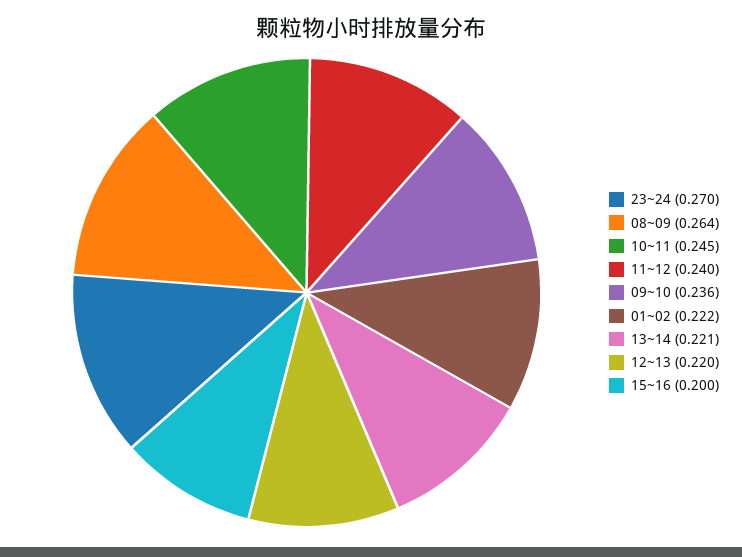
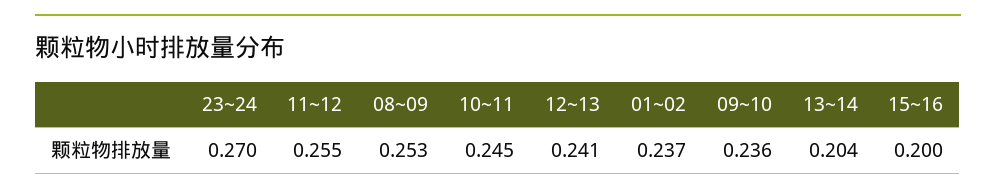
  {
    "23~24": 0.27,
-   "08~09": 0.264,
+   "08~09": 0.253,
    "10~11": 0.245,
-   "11~12": 0.24,
+   "11~12": 0.255,
    "09~10": 0.236,
-   "01~02": 0.222,
+   "01~02": 0.237,
-   "13~14": 0.221,
+   "13~14": 0.204,
-   "12~13": 0.22,
+   "12~13": 0.241,
    "15~16": 0.2
  }

